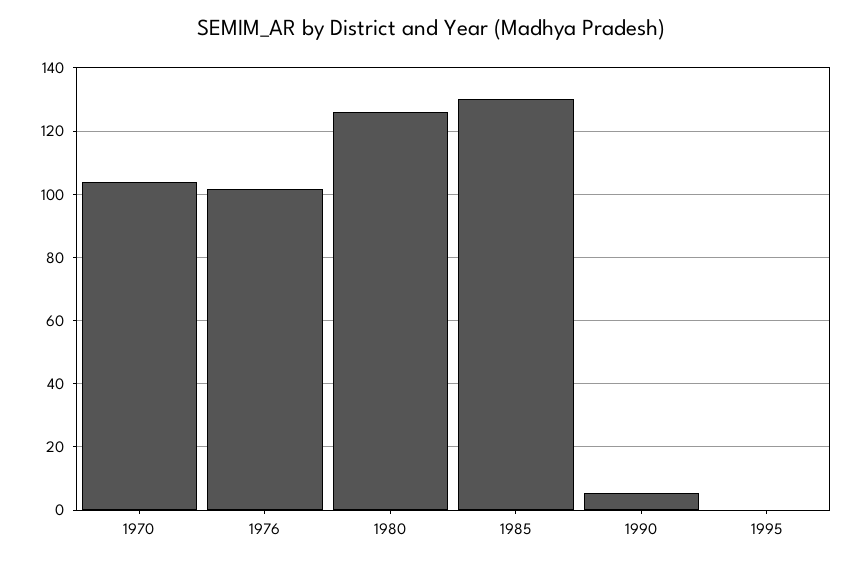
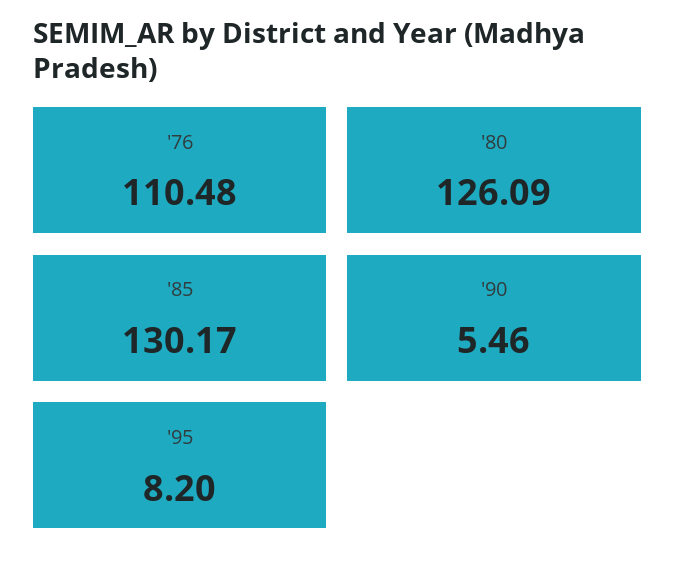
  {
-   "1970": 104,
-   "1976": 102,
+   "1976": 110.48,
    "1980": 126.09,
    "1985": 130.17,
    "1990": 5.46,
-   "1995": 0
+   "1995": 8.2
  }

